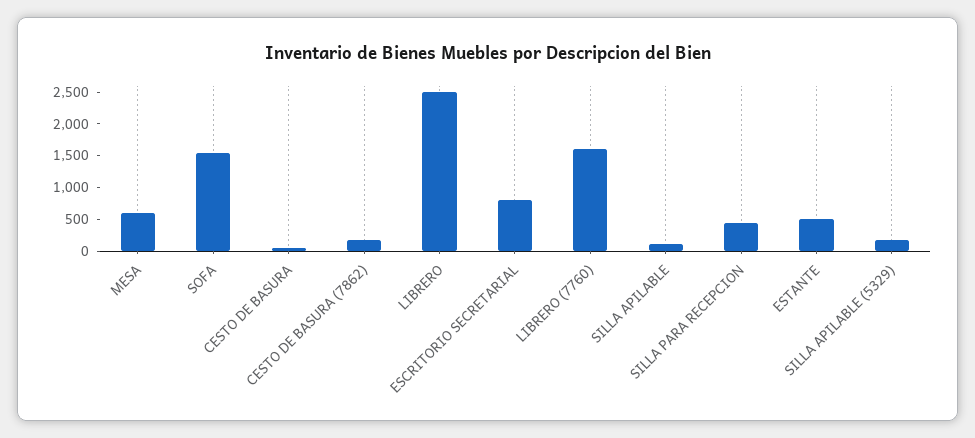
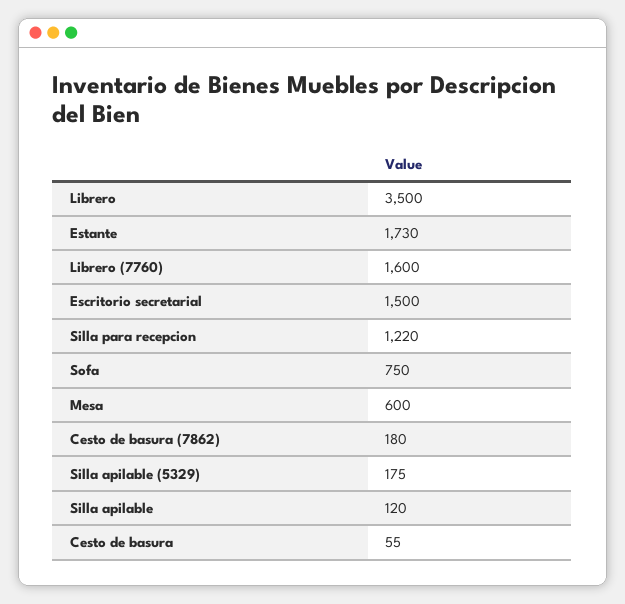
  {
    "MESA": 600,
-   "SOFA": 1500,
+   "SOFA": 750,
    "CESTO DE BASURA": 55,
    "CESTO DE BASURA (7862)": 180,
-   "LIBRERO": 2500,
+   "LIBRERO": 3500,
-   "ESCRITORIO SECRETARIAL": 750,
+   "ESCRITORIO SECRETARIAL": 1500,
    "LIBRERO (7760)": 1600,
    "SILLA APILABLE": 120,
-   "SILLA PARA RECEPCION": 500,
+   "SILLA PARA RECEPCION": 1220,
-   "ESTANTE": 500,
+   "ESTANTE": 1730,
    "SILLA APILABLE (5329)": 175
  }

